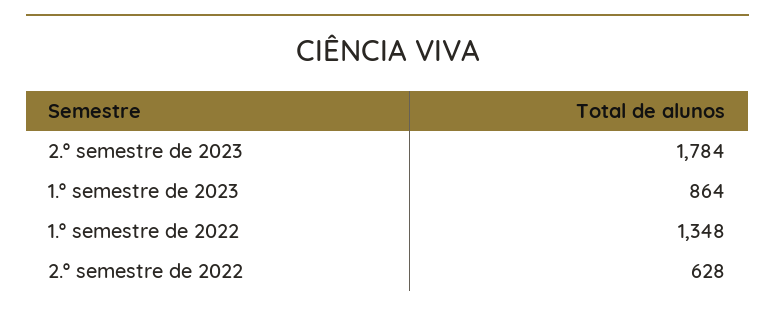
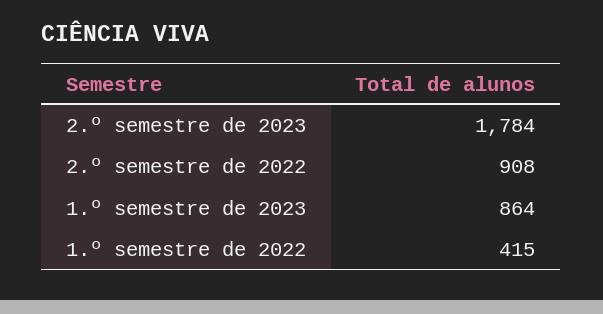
  {
    "2.º semestre de 2023": 1784,
    "1.º semestre de 2023": 864,
-   "1.º semestre de 2022": 1348,
+   "1.º semestre de 2022": 415,
-   "2.º semestre de 2022": 628
+   "2.º semestre de 2022": 908
  }

